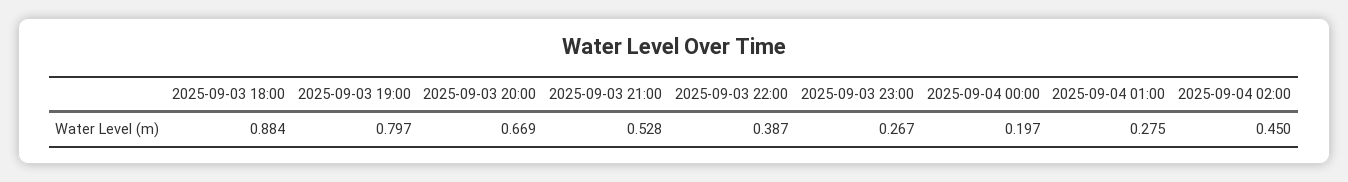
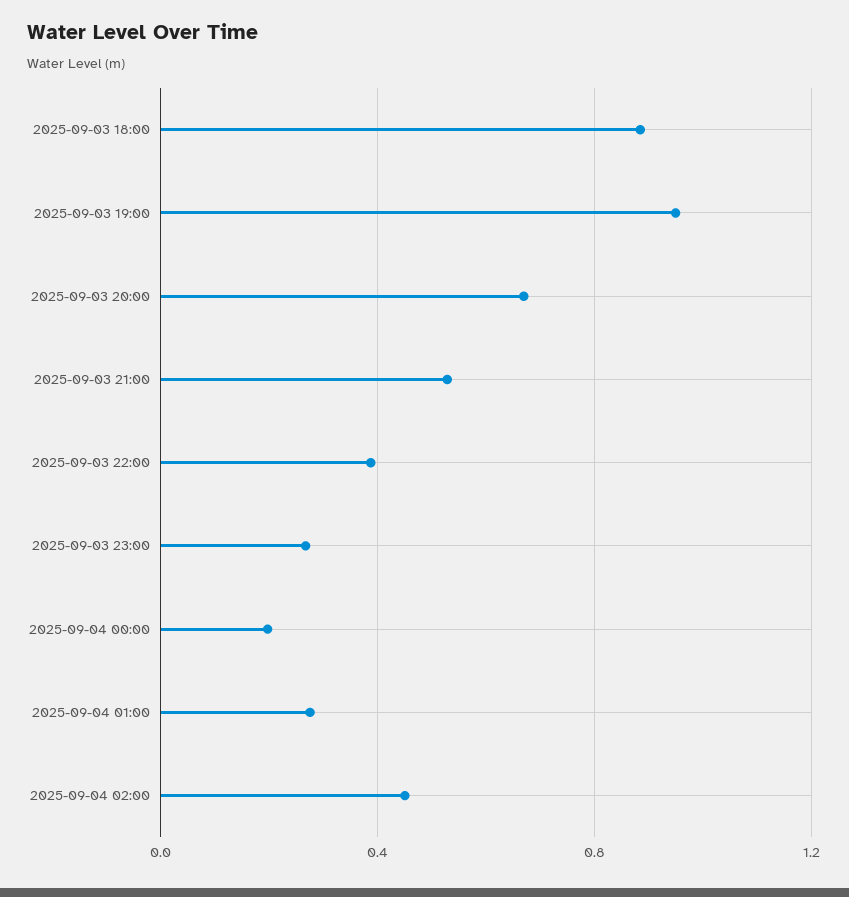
  {
    "2025-09-03 18:00": 0.884,
-   "2025-09-03 19:00": 0.797,
+   "2025-09-03 19:00": 0.95,
    "2025-09-03 20:00": 0.669,
    "2025-09-03 21:00": 0.528,
    "2025-09-03 22:00": 0.387,
    "2025-09-03 23:00": 0.267,
    "2025-09-04 00:00": 0.197,
    "2025-09-04 01:00": 0.275,
    "2025-09-04 02:00": 0.45
  }

